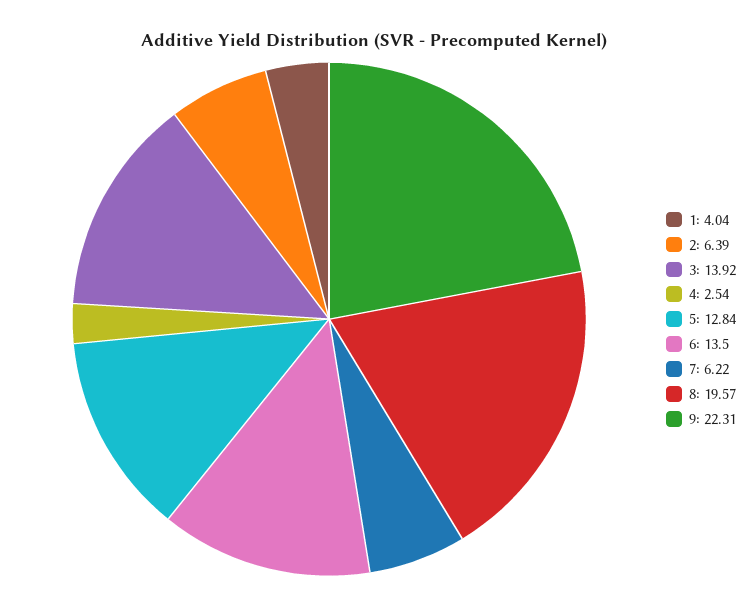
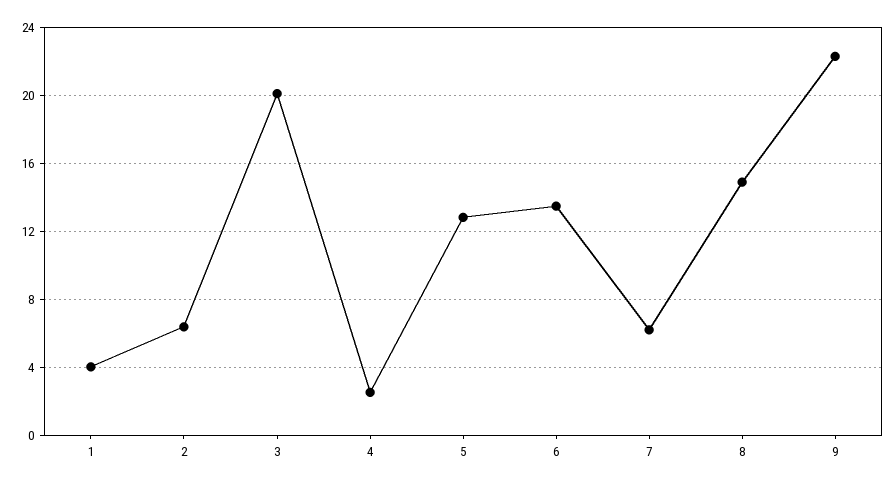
  {
    "1": 4.04,
    "2": 6.39,
-   "3": 13.92,
+   "3": 20,
    "4": 2.54,
    "5": 12.84,
    "6": 13.5,
    "7": 6.22,
-   "8": 19.57,
+   "8": 15,
    "9": 22.31
  }

